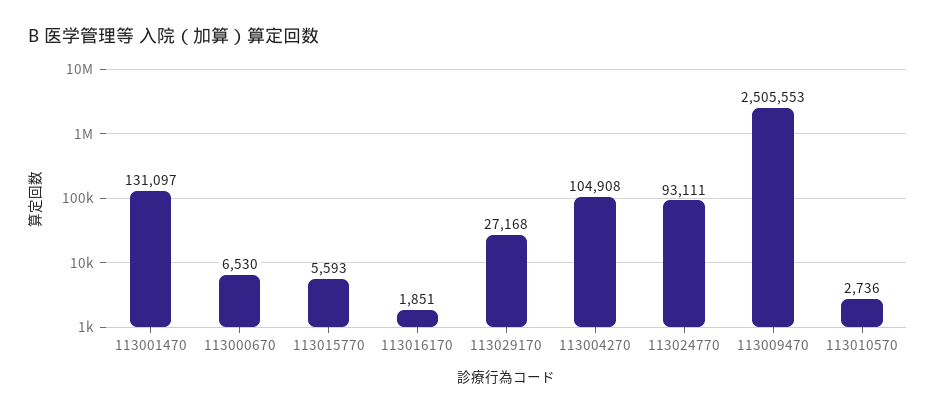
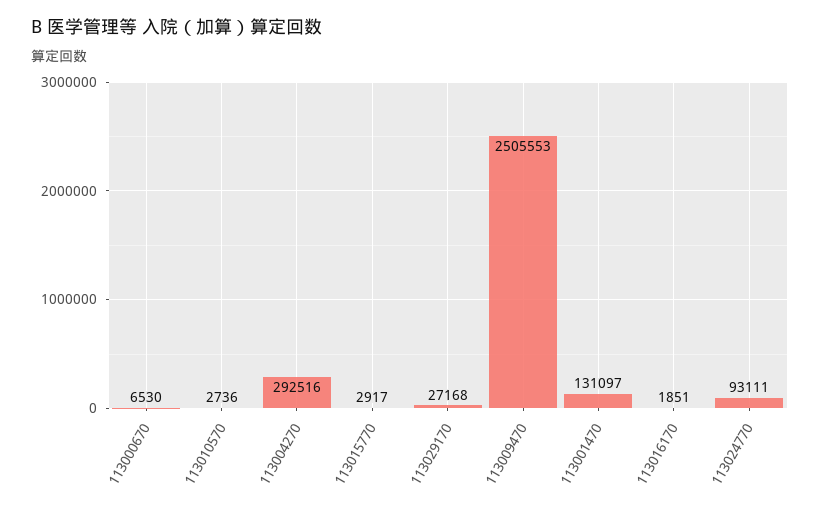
  {
    "113001470": 131097,
    "113000670": 6530,
-   "113015770": 5593,
+   "113015770": 2917,
    "113016170": 1851,
    "113029170": 27168,
-   "113004270": 104908,
+   "113004270": 292516,
    "113024770": 93111,
    "113009470": 2505553,
    "113010570": 2736
  }

